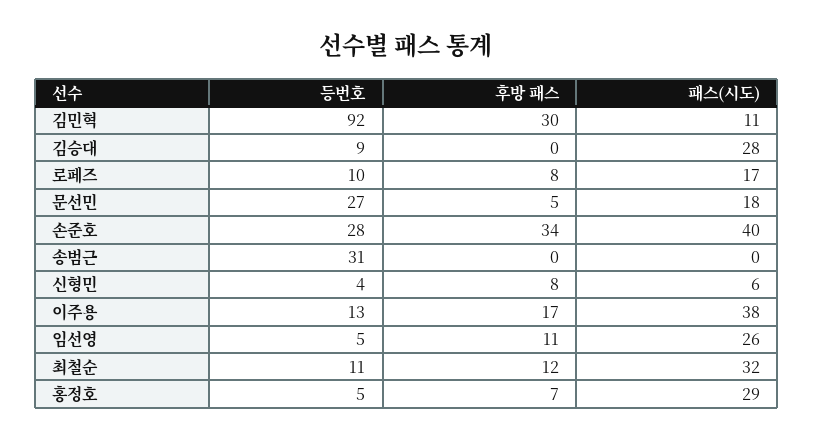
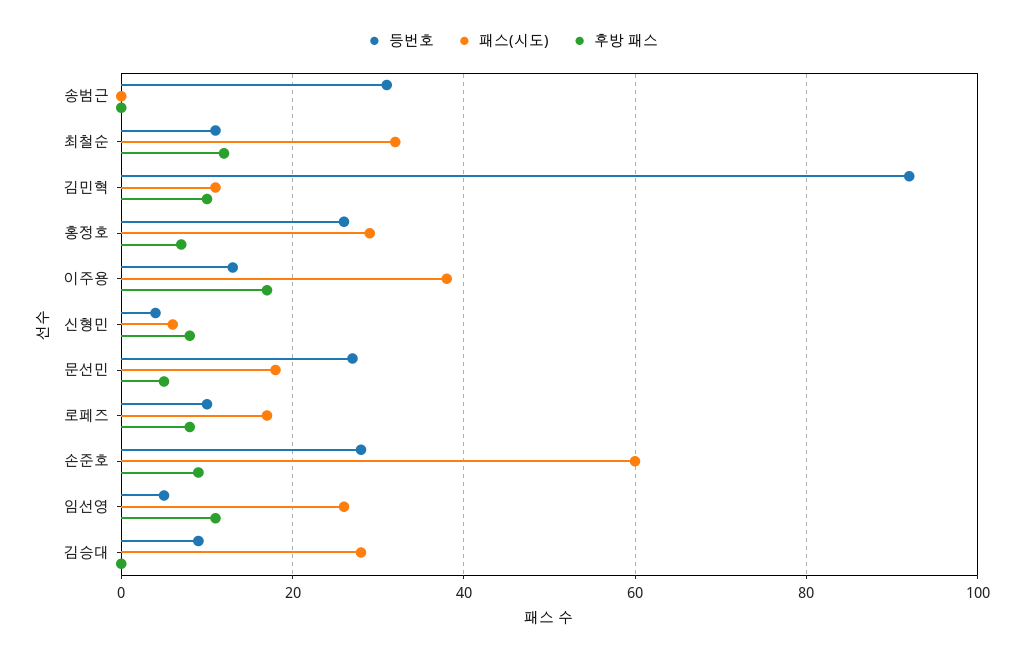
  {
    "등번호": {
      "김민혁": 92,
      "김승대": 9,
      "로페즈": 10,
      "문선민": 27,
      "손준호": 28,
      "송범근": 31,
      "신형민": 4,
      "이주용": 13,
      "임선영": 5,
      "최철순": 11,
-     "홍정호": 5
+     "홍정호": 25
    },
    "후방 패스": {
-     "김민혁": 30,
+     "김민혁": 10,
      "김승대": 0,
      "로페즈": 8,
      "문선민": 5,
-     "손준호": 34,
+     "손준호": 10,
      "송범근": 0,
      "신형민": 8,
      "이주용": 17,
      "임선영": 11,
      "최철순": 12,
      "홍정호": 7
    },
    "패스(시도)": {
      "김민혁": 11,
      "김승대": 28,
      "로페즈": 17,
      "문선민": 18,
-     "손준호": 40,
+     "손준호": 60,
      "송범근": 0,
      "신형민": 6,
      "이주용": 38,
      "임선영": 26,
      "최철순": 32,
      "홍정호": 29
    }
  }

